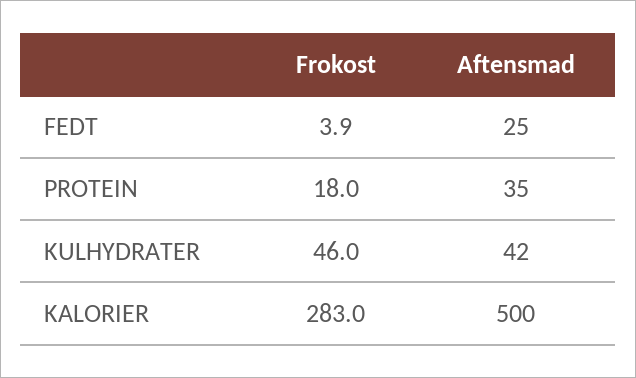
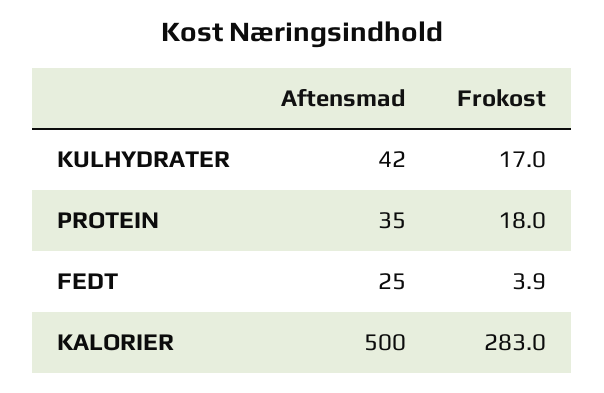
  {
    "Frokost": {
      "FEDT": 3.9,
      "PROTEIN": 18,
-     "KULHYDRATER": 46,
+     "KULHYDRATER": 17,
      "KALORIER": 283
    },
    "Aftensmad": {
      "FEDT": 25,
      "PROTEIN": 35,
      "KULHYDRATER": 42,
      "KALORIER": 500
    }
  }

